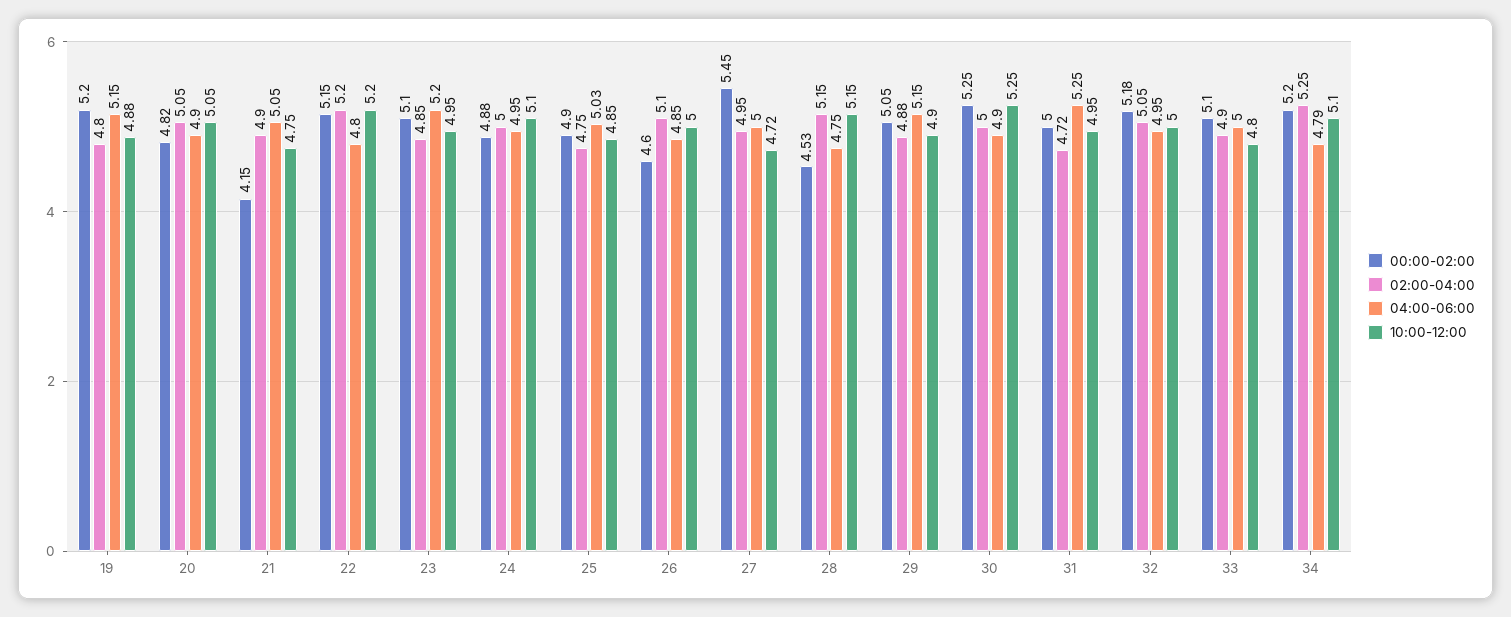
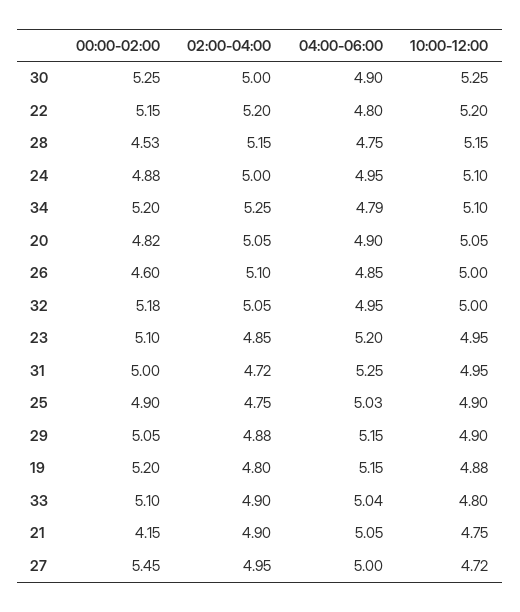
  {
    "00:00-02:00": {
      "19": 5.2,
      "20": 4.82,
      "21": 4.15,
      "22": 5.15,
      "23": 5.1,
      "24": 4.88,
      "25": 4.9,
      "26": 4.6,
      "27": 5.45,
      "28": 4.53,
      "29": 5.05,
      "30": 5.25,
      "31": 5,
      "32": 5.18,
      "33": 5.1,
      "34": 5.2
    },
    "02:00-04:00": {
      "19": 4.8,
      "20": 5.05,
      "21": 4.9,
      "22": 5.2,
      "23": 4.85,
      "24": 5,
      "25": 4.75,
      "26": 5.1,
      "27": 4.95,
      "28": 5.15,
      "29": 4.88,
      "30": 5,
      "31": 4.72,
      "32": 5.05,
      "33": 4.9,
      "34": 5.25
    },
    "04:00-06:00": {
      "19": 5.15,
      "20": 4.9,
      "21": 5.05,
      "22": 4.8,
      "23": 5.2,
      "24": 4.95,
      "25": 5.03,
      "26": 4.85,
      "27": 5,
      "28": 4.75,
      "29": 5.15,
      "30": 4.9,
      "31": 5.25,
      "32": 4.95,
-     "33": 5,
+     "33": 5.04,
      "34": 4.79
    },
    "10:00-12:00": {
      "19": 4.88,
      "20": 5.05,
      "21": 4.75,
      "22": 5.2,
      "23": 4.95,
      "24": 5.1,
-     "25": 4.85,
+     "25": 4.9,
      "26": 5,
      "27": 4.72,
      "28": 5.15,
      "29": 4.9,
      "30": 5.25,
      "31": 4.95,
      "32": 5,
      "33": 4.8,
      "34": 5.1
    }
  }

